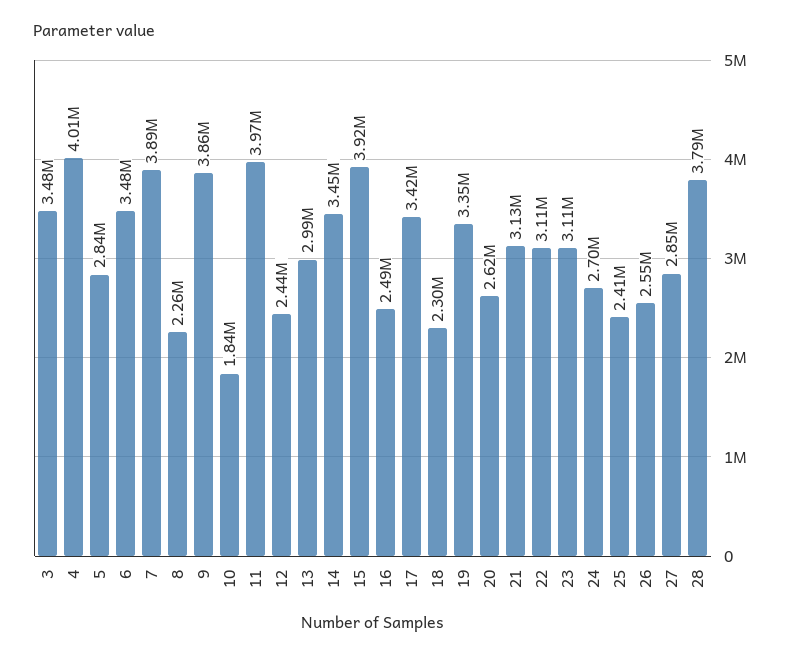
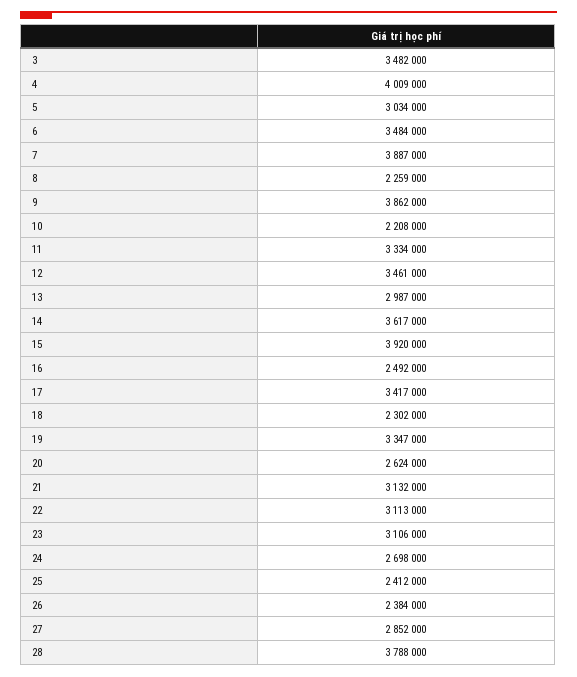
  {
    "3": 3482000,
    "4": 4009000,
-   "5": 2840000,
+   "5": 3034000,
    "6": 3484000,
    "7": 3887000,
    "8": 2259000,
    "9": 3862000,
-   "10": 1840000,
+   "10": 2208000,
-   "11": 3970000,
+   "11": 3334000,
-   "12": 2440000,
+   "12": 3461000,
    "13": 2987000,
-   "14": 3450000,
+   "14": 3617000,
    "15": 3920000,
    "16": 2492000,
    "17": 3417000,
    "18": 2302000,
    "19": 3347000,
    "20": 2624000,
    "21": 3132000,
    "22": 3113000,
    "23": 3106000,
    "24": 2698000,
    "25": 2412000,
-   "26": 2550000,
+   "26": 2384000,
    "27": 2852000,
    "28": 3788000
  }

